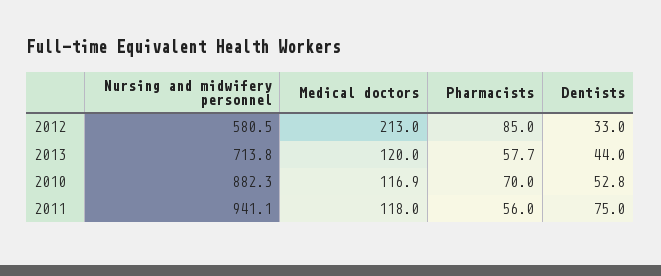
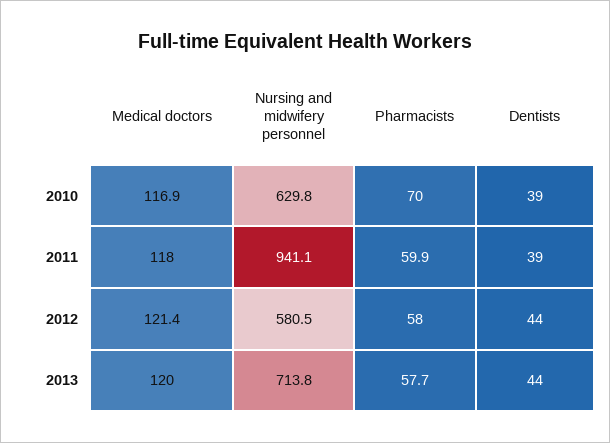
  {
    "Nursing and midwifery personnel": {
      "2012": 580.5,
      "2013": 713.8,
-     "2010": 882.3,
+     "2010": 629.8,
      "2011": 941.1
    },
    "Medical doctors": {
-     "2012": 213,
+     "2012": 121.4,
      "2013": 120,
      "2010": 116.9,
      "2011": 118
    },
    "Pharmacists": {
-     "2012": 85,
+     "2012": 58,
      "2013": 57.7,
      "2010": 70,
-     "2011": 56
+     "2011": 59.9
    },
    "Dentists": {
-     "2012": 33,
+     "2012": 44,
      "2013": 44,
-     "2010": 52.8,
+     "2010": 39,
-     "2011": 75
+     "2011": 39
    }
  }

